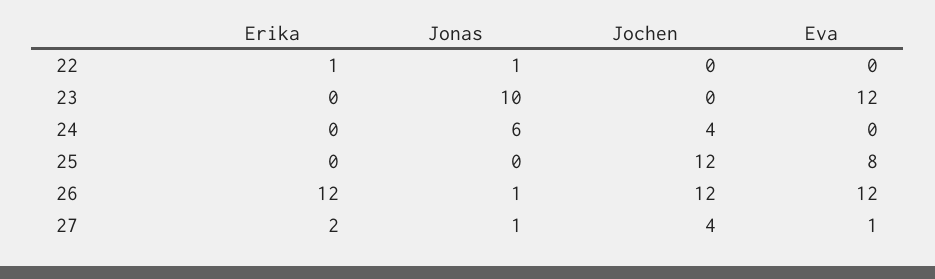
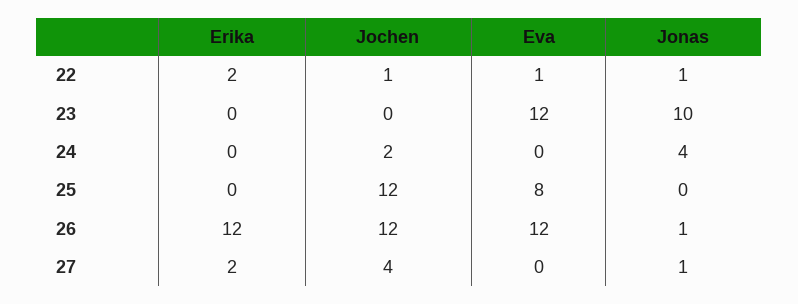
  {
    "Erika": {
-     "22": 1,
+     "22": 2,
      "23": 0,
      "24": 0,
      "25": 0,
      "26": 12,
      "27": 2
    },
    "Jonas": {
      "22": 1,
      "23": 10,
-     "24": 6,
+     "24": 4,
      "25": 0,
      "26": 1,
      "27": 1
    },
    "Jochen": {
-     "22": 0,
+     "22": 1,
      "23": 0,
-     "24": 4,
+     "24": 2,
      "25": 12,
      "26": 12,
      "27": 4
    },
    "Eva": {
-     "22": 0,
+     "22": 1,
      "23": 12,
      "24": 0,
      "25": 8,
      "26": 12,
-     "27": 1
+     "27": 0
    }
  }

